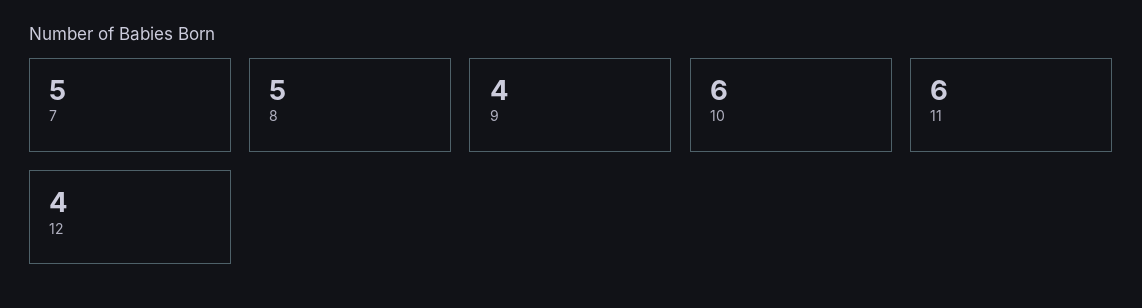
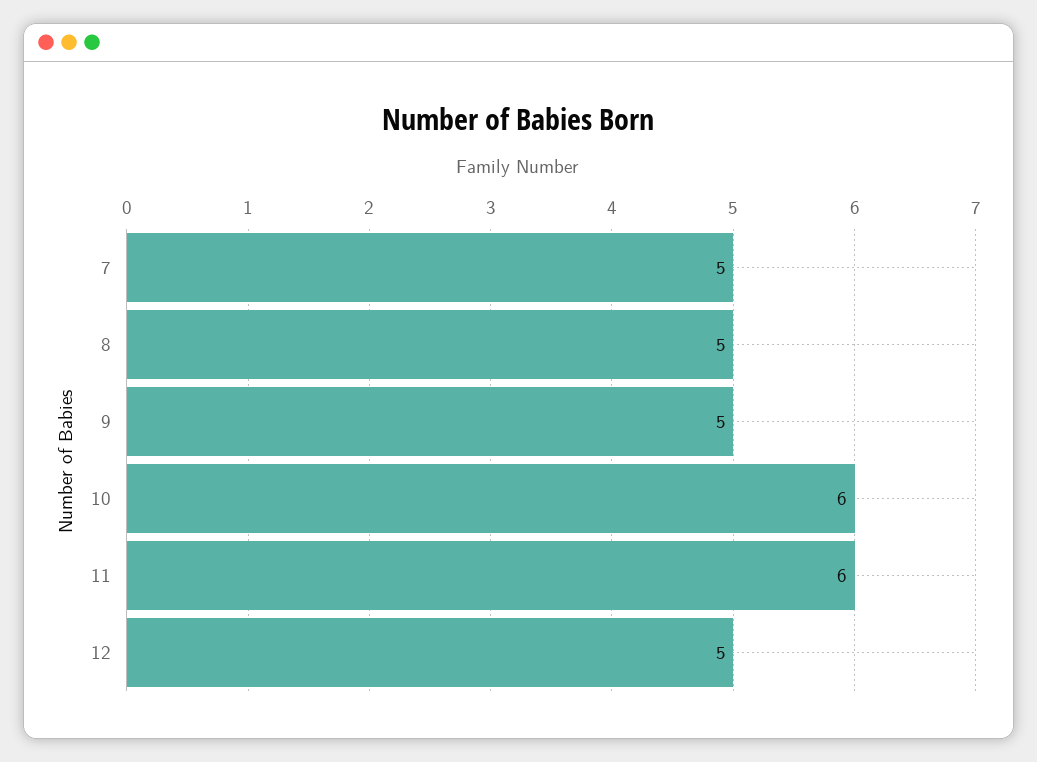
  {
    "7": 5,
    "8": 5,
-   "9": 4,
+   "9": 5,
    "10": 6,
    "11": 6,
-   "12": 4
+   "12": 5
  }

